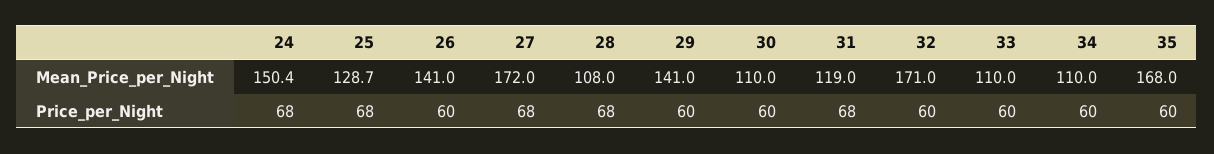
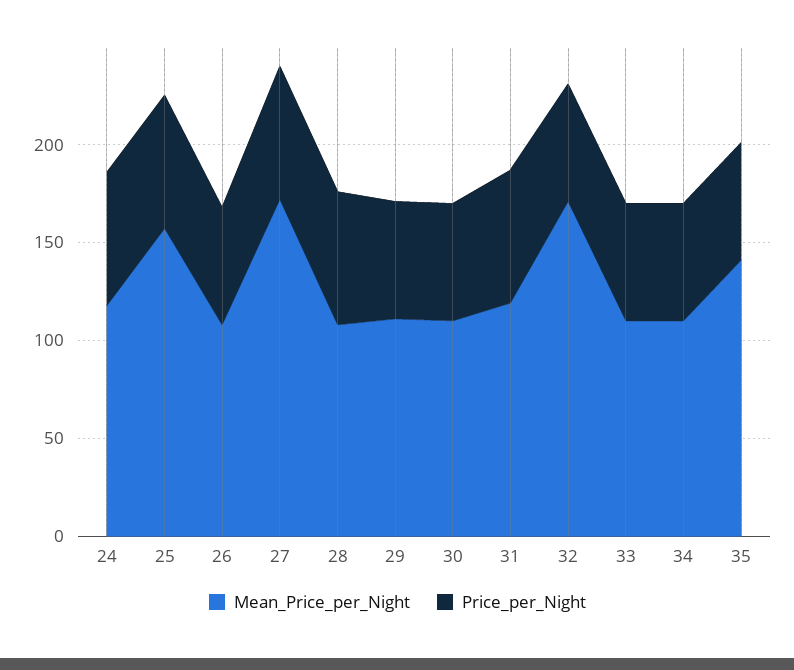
  {
    "Mean_Price_per_Night": {
-     "24": 150.4,
+     "24": 120,
-     "25": 128.7,
+     "25": 160,
-     "26": 141,
+     "26": 110,
      "27": 172,
      "28": 108,
-     "29": 141,
+     "29": 110,
      "30": 110,
      "31": 119,
      "32": 171,
      "33": 110,
      "34": 110,
-     "35": 168
+     "35": 140
    },
    "Price_per_Night": {
      "24": 68,
      "25": 68,
      "26": 60,
      "27": 68,
      "28": 68,
      "29": 60,
      "30": 60,
      "31": 68,
      "32": 60,
      "33": 60,
      "34": 60,
      "35": 60
    }
  }

